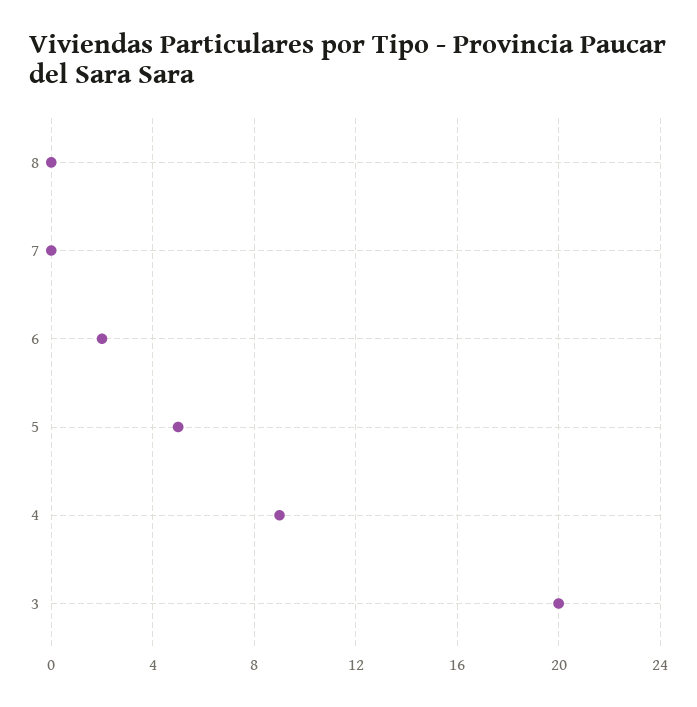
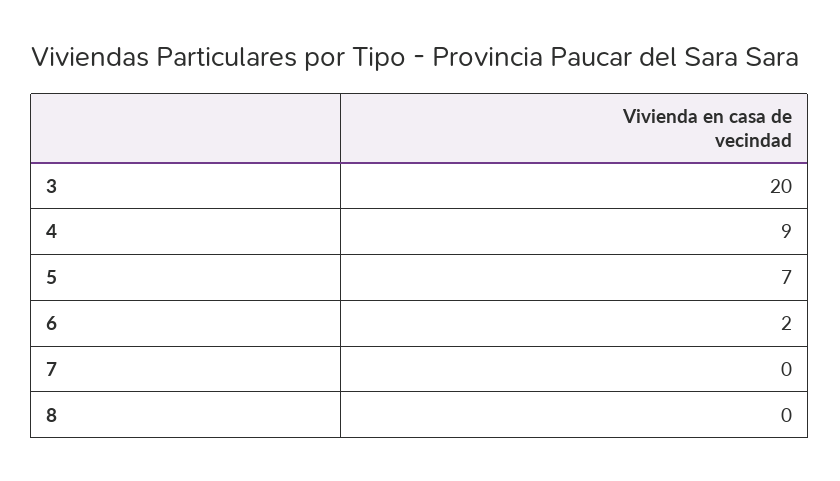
  {
    "8": 0,
    "7": 0,
    "6": 2,
-   "5": 5,
+   "5": 7,
    "4": 9,
    "3": 20
  }

